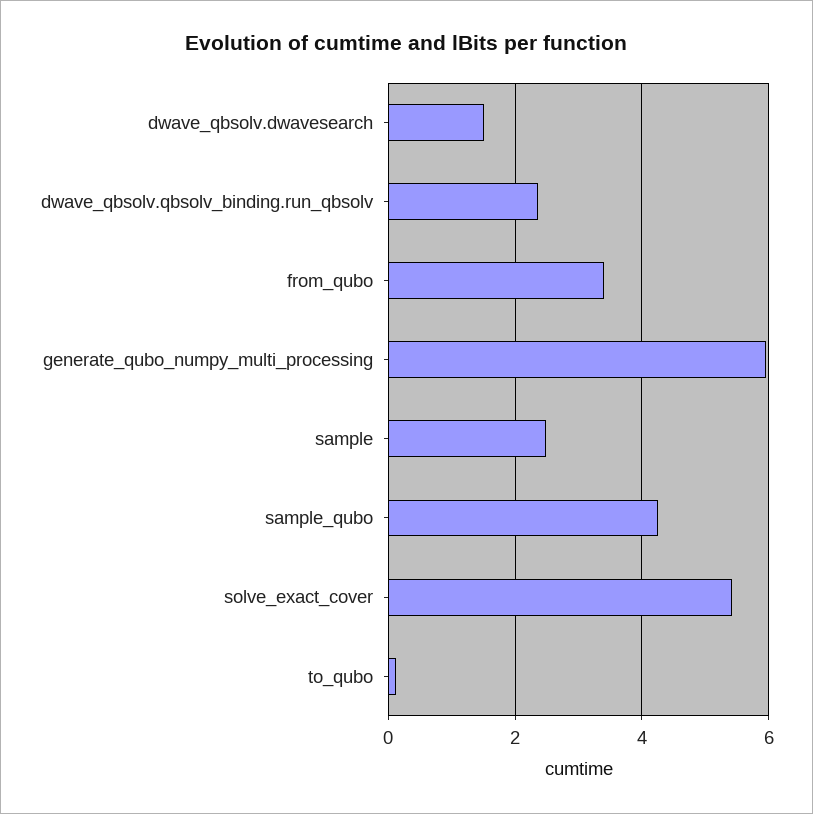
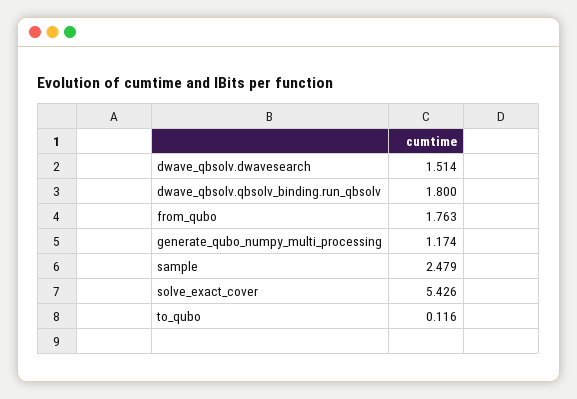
  {
    "dwave_qbsolv.dwavesearch": 1.514,
-   "dwave_qbsolv.qbsolv_binding.run_qbsolv": 2.4,
+   "dwave_qbsolv.qbsolv_binding.run_qbsolv": 1.8,
-   "from_qubo": 3.4,
+   "from_qubo": 1.763,
-   "generate_qubo_numpy_multi_processing": 6,
+   "generate_qubo_numpy_multi_processing": 1.174,
    "sample": 2.479,
-   "sample_qubo": 4.2,
    "solve_exact_cover": 5.426,
    "to_qubo": 0.116
  }

